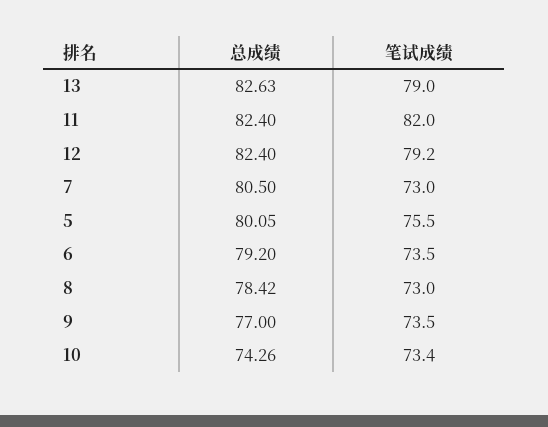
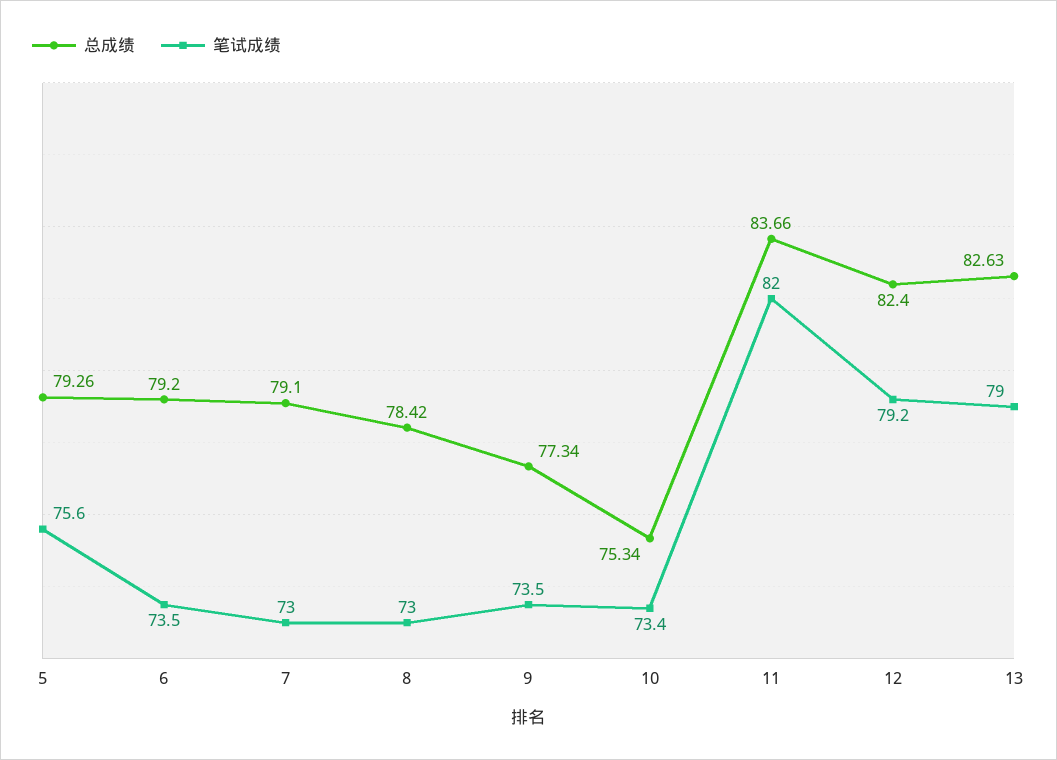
  {
    "总成绩": {
      "13": 82.63,
-     "11": 82.4,
+     "11": 83.66,
      "12": 82.4,
-     "7": 80.5,
+     "7": 79.1,
-     "5": 80.05,
+     "5": 79.26,
      "6": 79.2,
      "8": 78.42,
-     "9": 77,
+     "9": 77.34,
-     "10": 74.26
+     "10": 75.34
    },
    "笔试成绩": {
      "13": 79,
      "11": 82,
      "12": 79.2,
      "7": 73,
-     "5": 75.5,
+     "5": 75.6,
      "6": 73.5,
      "8": 73,
      "9": 73.5,
      "10": 73.4
    }
  }

